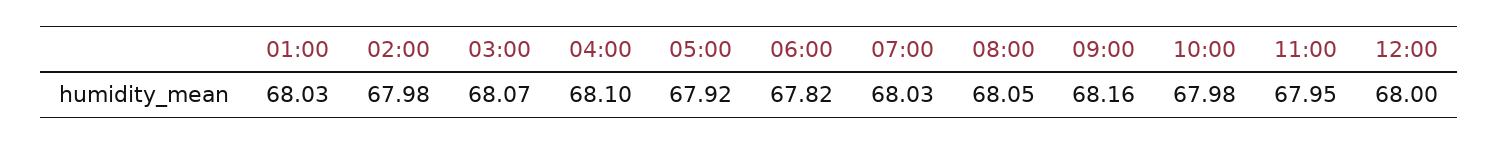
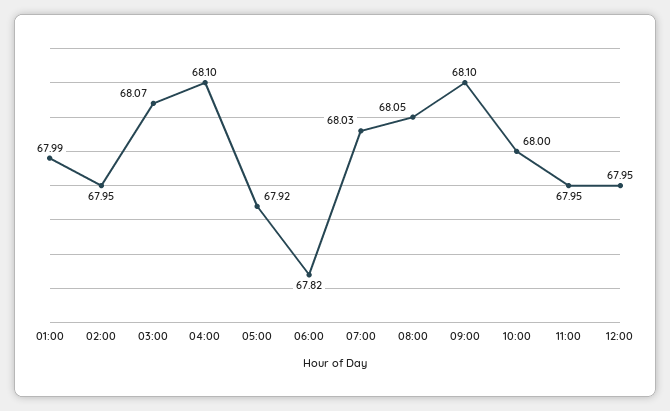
  {
-   "01:00": 68.03,
+   "01:00": 67.99,
-   "02:00": 67.98,
+   "02:00": 67.95,
    "03:00": 68.07,
    "04:00": 68.1,
    "05:00": 67.92,
    "06:00": 67.82,
    "07:00": 68.03,
    "08:00": 68.05,
-   "09:00": 68.16,
+   "09:00": 68.1,
-   "10:00": 67.98,
+   "10:00": 68,
    "11:00": 67.95,
-   "12:00": 68
+   "12:00": 67.95
  }

